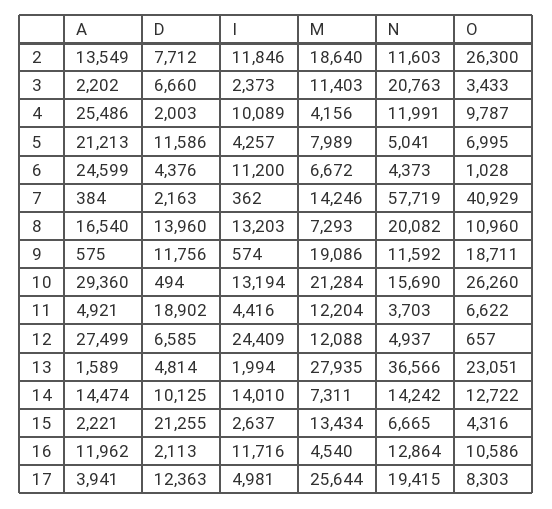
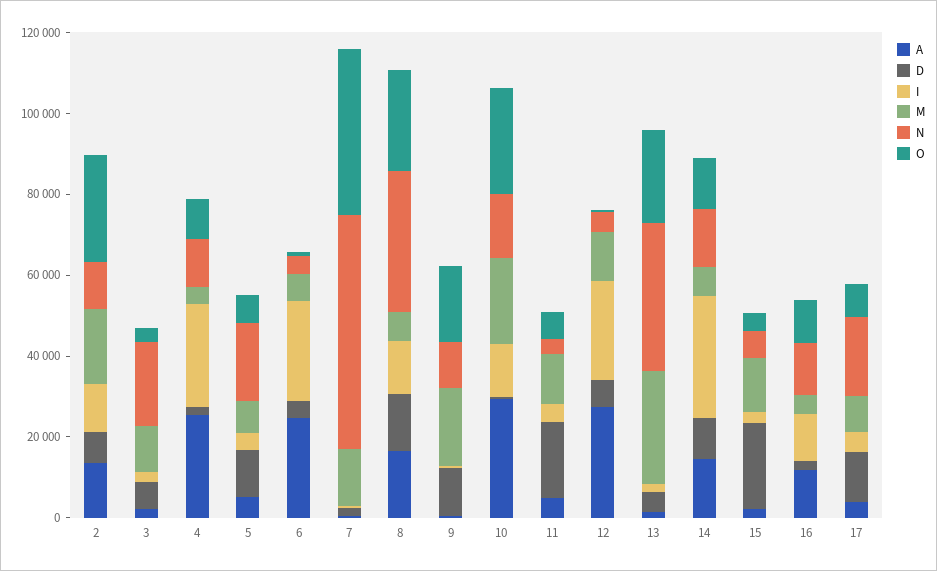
  {
    "A": {
      "2": 13549,
      "3": 2202,
      "4": 25486,
-     "5": 21213,
+     "5": 5000,
      "6": 24599,
      "7": 384,
      "8": 16540,
      "9": 575,
      "10": 29360,
      "11": 4921,
      "12": 27499,
      "13": 1589,
      "14": 14474,
      "15": 2221,
      "16": 11962,
      "17": 3941
    },
    "D": {
      "2": 7712,
      "3": 6660,
      "4": 2003,
      "5": 11586,
      "6": 4376,
      "7": 2163,
      "8": 13960,
      "9": 11756,
      "10": 494,
      "11": 18902,
      "12": 6585,
      "13": 4814,
      "14": 10125,
      "15": 21255,
      "16": 2113,
      "17": 12363
    },
    "I": {
      "2": 11846,
      "3": 2373,
-     "4": 10089,
+     "4": 25000,
      "5": 4257,
-     "6": 11200,
+     "6": 25000,
      "7": 362,
      "8": 13203,
      "9": 574,
      "10": 13194,
      "11": 4416,
      "12": 24409,
      "13": 1994,
-     "14": 14010,
+     "14": 30000,
      "15": 2637,
      "16": 11716,
      "17": 4981
    },
    "M": {
      "2": 18640,
      "3": 11403,
      "4": 4156,
      "5": 7989,
      "6": 6672,
      "7": 14246,
      "8": 7293,
      "9": 19086,
      "10": 21284,
      "11": 12204,
      "12": 12088,
      "13": 27935,
      "14": 7311,
      "15": 13434,
      "16": 4540,
-     "17": 25644
+     "17": 10000
    },
    "N": {
      "2": 11603,
      "3": 20763,
      "4": 11991,
-     "5": 5041,
+     "5": 20000,
      "6": 4373,
      "7": 57719,
-     "8": 20082,
+     "8": 35000,
      "9": 11592,
      "10": 15690,
      "11": 3703,
      "12": 4937,
      "13": 36566,
      "14": 14242,
      "15": 6665,
      "16": 12864,
      "17": 19415
    },
    "O": {
      "2": 26300,
      "3": 3433,
      "4": 9787,
      "5": 6995,
      "6": 1028,
      "7": 40929,
-     "8": 10960,
+     "8": 25000,
      "9": 18711,
      "10": 26260,
      "11": 6622,
      "12": 657,
      "13": 23051,
      "14": 12722,
      "15": 4316,
      "16": 10586,
      "17": 8303
    }
  }

